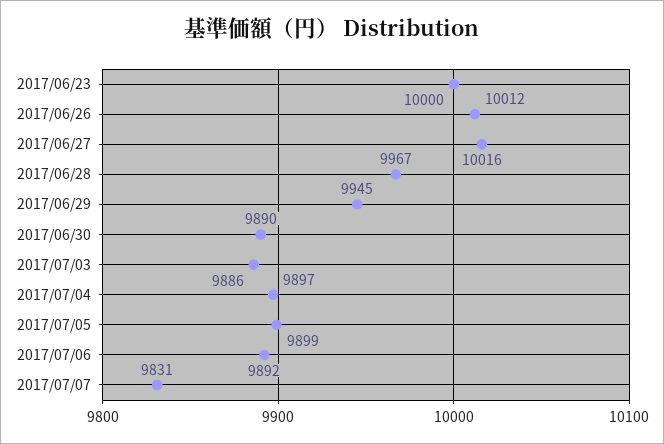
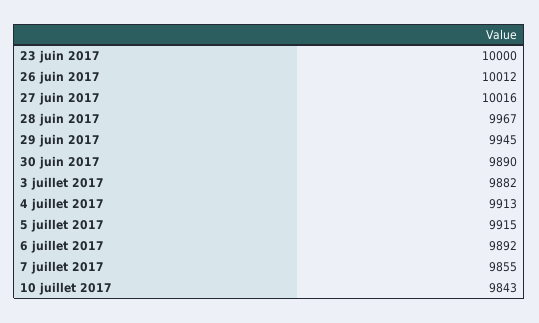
  {
    "2017/06/23": 10000,
    "2017/06/26": 10012,
    "2017/06/27": 10016,
    "2017/06/28": 9967,
    "2017/06/29": 9945,
    "2017/06/30": 9890,
-   "2017/07/03": 9886,
+   "2017/07/03": 9882,
-   "2017/07/04": 9897,
+   "2017/07/04": 9913,
-   "2017/07/05": 9899,
+   "2017/07/05": 9915,
    "2017/07/06": 9892,
-   "2017/07/07": 9831
+   "2017/07/07": 9855,
+   "10 juillet 2017": 9843
  }

